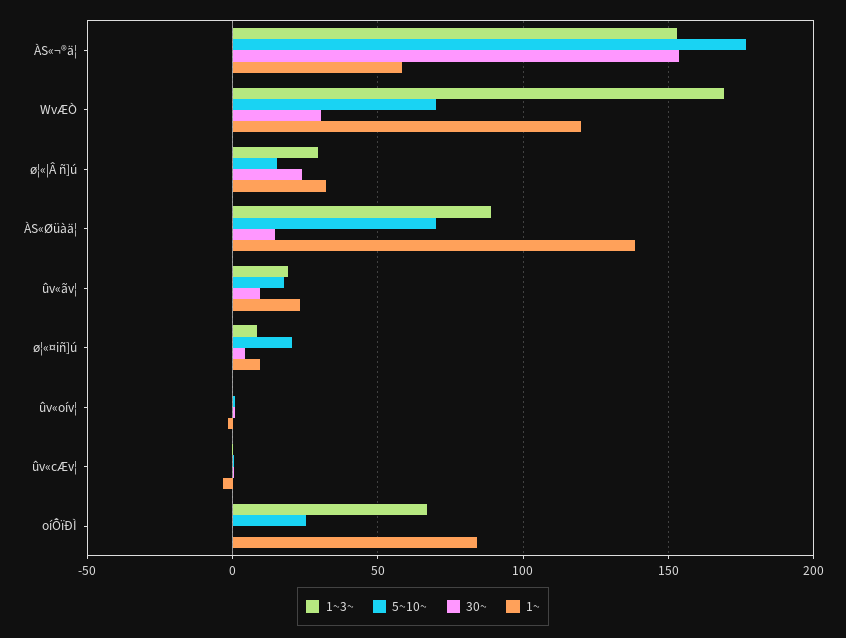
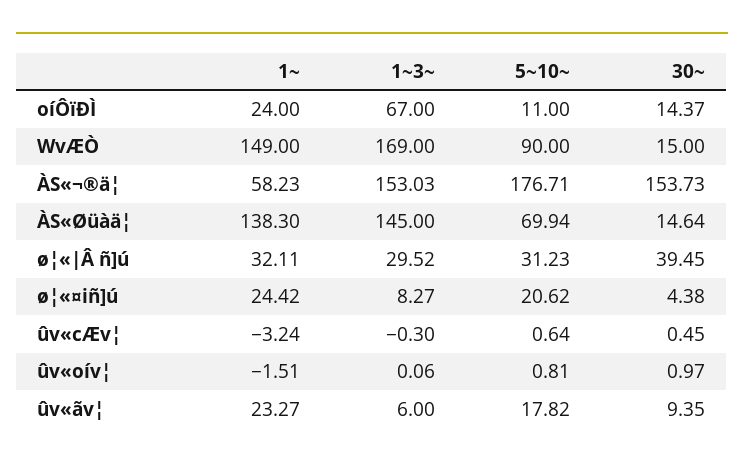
  {
    "1~3~": {
      "ÀS«¬®ä¦": 153.03,
      "WvÆÒ": 169,
      "ø¦«|Â ñ]ú": 29.52,
-     "ÀS«Øüàä¦": 90,
+     "ÀS«Øüàä¦": 145,
-     "ûv«ãv¦": 20,
+     "ûv«ãv¦": 6,
      "ø¦«¤iñ]ú": 8.27,
      "ûv«oív¦": 0.06,
      "ûv«cÆv¦": -0.3,
      "oíÔïÐÌ": 67
    },
    "5~10~": {
      "ÀS«¬®ä¦": 176.71,
-     "WvÆÒ": 70,
+     "WvÆÒ": 90,
-     "ø¦«|Â ñ]ú": 15,
+     "ø¦«|Â ñ]ú": 31.23,
      "ÀS«Øüàä¦": 69.94,
      "ûv«ãv¦": 17.82,
      "ø¦«¤iñ]ú": 20.62,
      "ûv«oív¦": 0.81,
      "ûv«cÆv¦": 0.64,
-     "oíÔïÐÌ": 25
+     "oíÔïÐÌ": 11
    },
    "30~": {
      "ÀS«¬®ä¦": 153.73,
-     "WvÆÒ": 30,
+     "WvÆÒ": 15,
-     "ø¦«|Â ñ]ú": 25,
+     "ø¦«|Â ñ]ú": 39.45,
      "ÀS«Øüàä¦": 14.64,
      "ûv«ãv¦": 9.35,
      "ø¦«¤iñ]ú": 4.38,
      "ûv«oív¦": 0.97,
      "ûv«cÆv¦": 0.45,
-     "oíÔïÐÌ": 0
+     "oíÔïÐÌ": 14.37
    },
    "1~": {
      "ÀS«¬®ä¦": 58.23,
-     "WvÆÒ": 120,
+     "WvÆÒ": 149,
      "ø¦«|Â ñ]ú": 32.11,
      "ÀS«Øüàä¦": 138.3,
      "ûv«ãv¦": 23.27,
-     "ø¦«¤iñ]ú": 10,
+     "ø¦«¤iñ]ú": 24.42,
      "ûv«oív¦": -1.51,
      "ûv«cÆv¦": -3.24,
-     "oíÔïÐÌ": 85
+     "oíÔïÐÌ": 24
    }
  }

